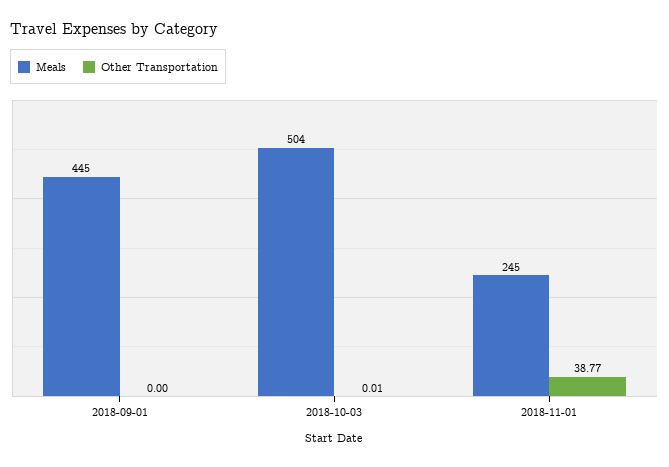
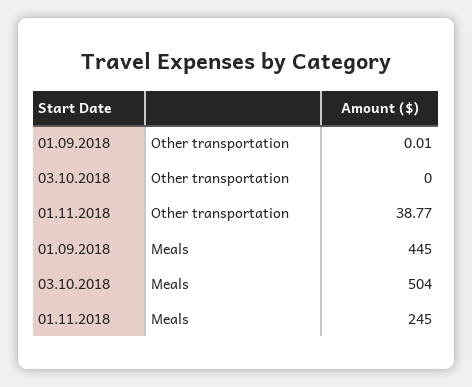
  {
    "Meals": {
      "2018-09-01": 445,
      "2018-10-03": 504,
      "2018-11-01": 245
    },
    "Other Transportation": {
-     "2018-09-01": 0,
+     "2018-09-01": 0.01,
-     "2018-10-03": 0.01,
+     "2018-10-03": 0,
      "2018-11-01": 38.77
    }
  }

